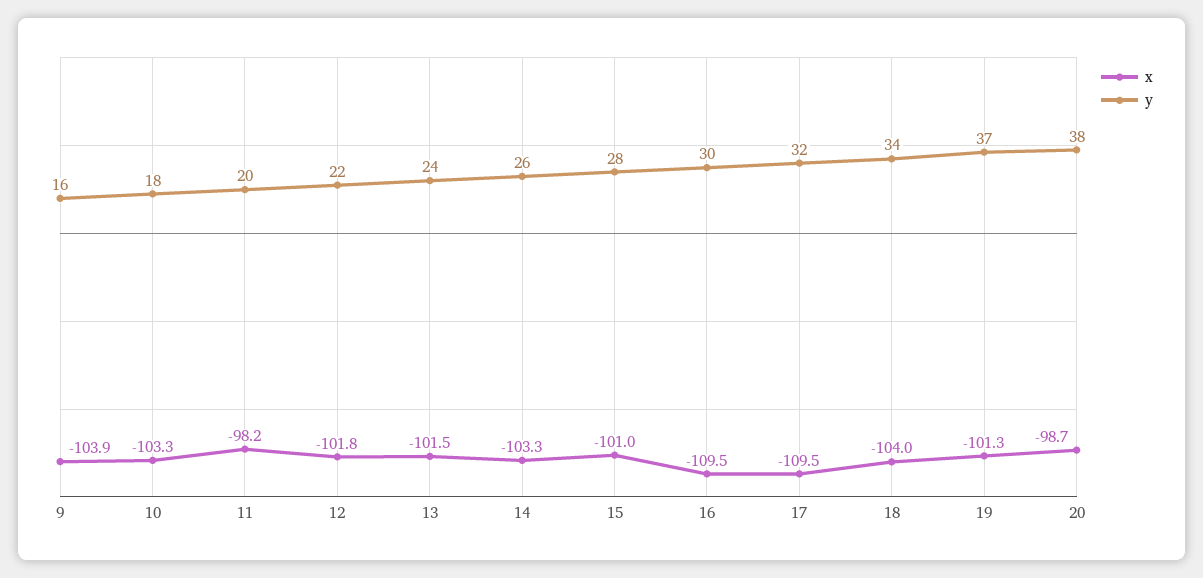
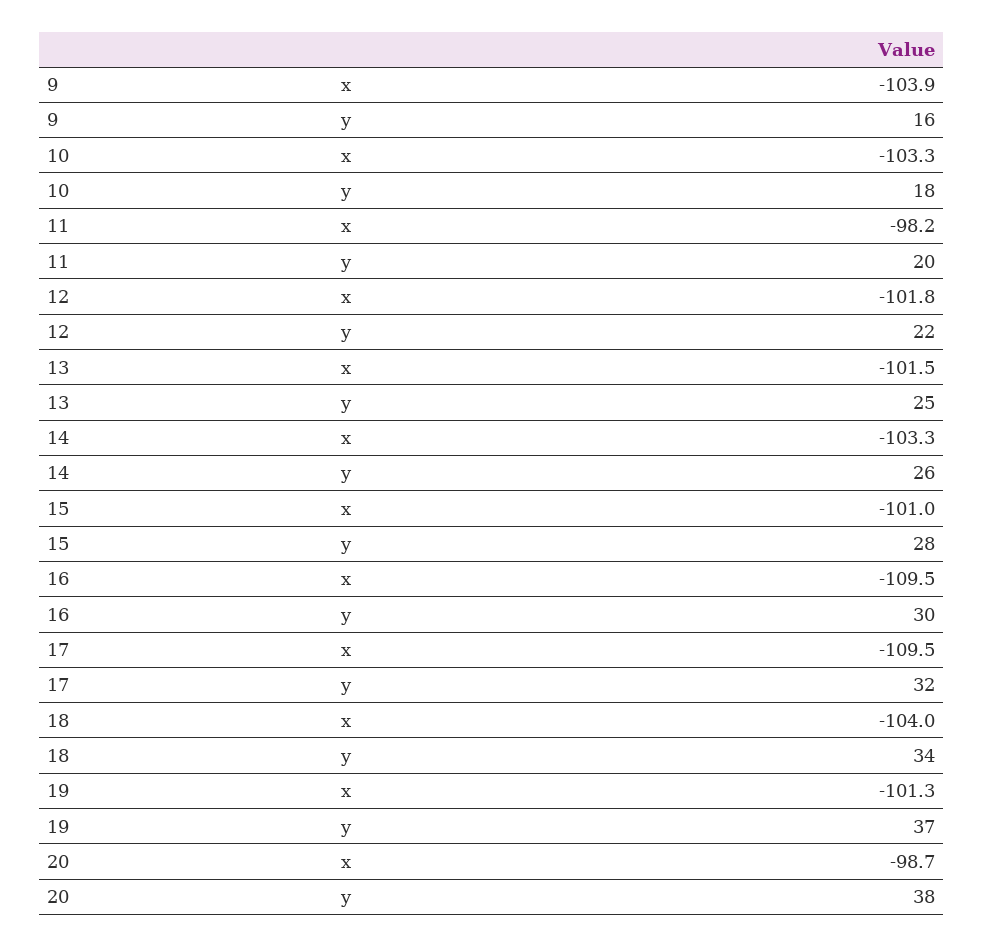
  {
    "x": {
      "9": -103.9,
      "10": -103.3,
      "11": -98.2,
      "12": -101.8,
      "13": -101.5,
      "14": -103.3,
      "15": -101,
      "16": -109.5,
      "17": -109.5,
      "18": -104,
      "19": -101.3,
      "20": -98.7
    },
    "y": {
      "9": 16,
      "10": 18,
      "11": 20,
      "12": 22,
-     "13": 24,
+     "13": 25,
      "14": 26,
      "15": 28,
      "16": 30,
      "17": 32,
      "18": 34,
      "19": 37,
      "20": 38
    }
  }

